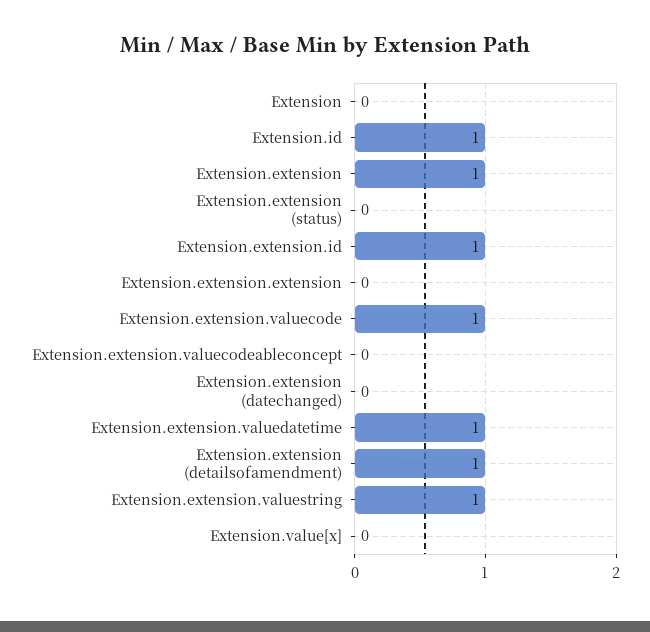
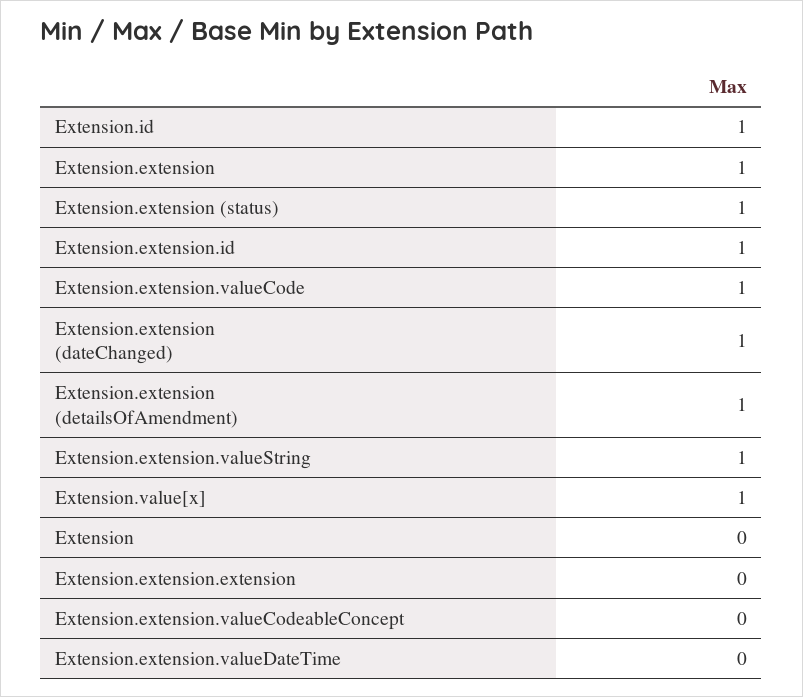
  {
    "Extension": 0,
    "Extension.id": 1,
    "Extension.extension": 1,
-   "Extension.extension (status)": 0,
+   "Extension.extension (status)": 1,
    "Extension.extension.id": 1,
    "Extension.extension.extension": 0,
    "Extension.extension.valuecode": 1,
    "Extension.extension.valuecodeableconcept": 0,
-   "Extension.extension (datechanged)": 0,
+   "Extension.extension (datechanged)": 1,
-   "Extension.extension.valuedatetime": 1,
+   "Extension.extension.valuedatetime": 0,
    "Extension.extension (detailsofamendment)": 1,
    "Extension.extension.valuestring": 1,
-   "Extension.value[x]": 0
+   "Extension.value[x]": 1
  }

